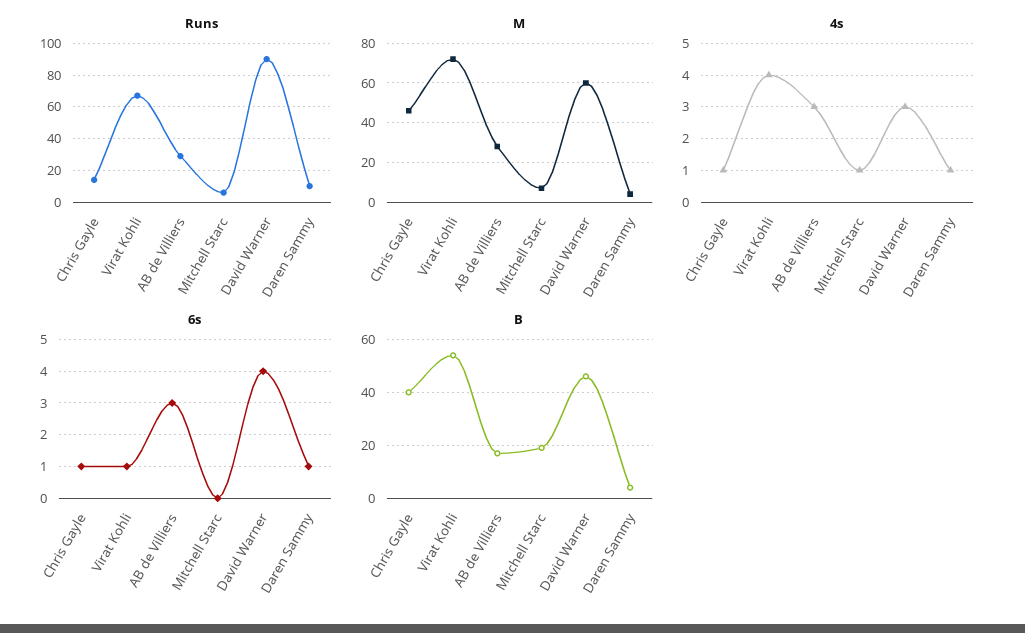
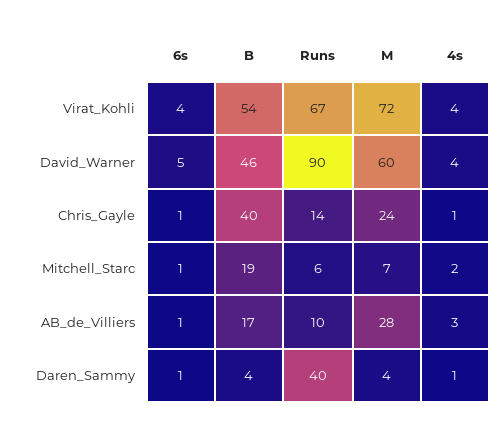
  {
    "Runs": {
      "Chris Gayle": 14,
      "Virat Kohli": 67,
-     "AB de Villiers": 30,
+     "AB de Villiers": 10,
      "Mitchell Starc": 6,
      "David Warner": 90,
-     "Daren Sammy": 10
+     "Daren Sammy": 40
    },
    "M": {
-     "Chris Gayle": 45,
+     "Chris Gayle": 24,
      "Virat Kohli": 72,
      "AB de Villiers": 28,
      "Mitchell Starc": 7,
      "David Warner": 60,
      "Daren Sammy": 4
    },
    "4s": {
      "Chris Gayle": 1,
      "Virat Kohli": 4,
      "AB de Villiers": 3,
-     "Mitchell Starc": 1,
+     "Mitchell Starc": 2,
-     "David Warner": 3,
+     "David Warner": 4,
      "Daren Sammy": 1
    },
    "6s": {
      "Chris Gayle": 1,
-     "Virat Kohli": 1,
+     "Virat Kohli": 4,
-     "AB de Villiers": 3,
+     "AB de Villiers": 1,
-     "Mitchell Starc": 0,
+     "Mitchell Starc": 1,
-     "David Warner": 4,
+     "David Warner": 5,
      "Daren Sammy": 1
    },
    "B": {
      "Chris Gayle": 40,
      "Virat Kohli": 54,
      "AB de Villiers": 17,
      "Mitchell Starc": 19,
      "David Warner": 46,
      "Daren Sammy": 4
    }
  }

